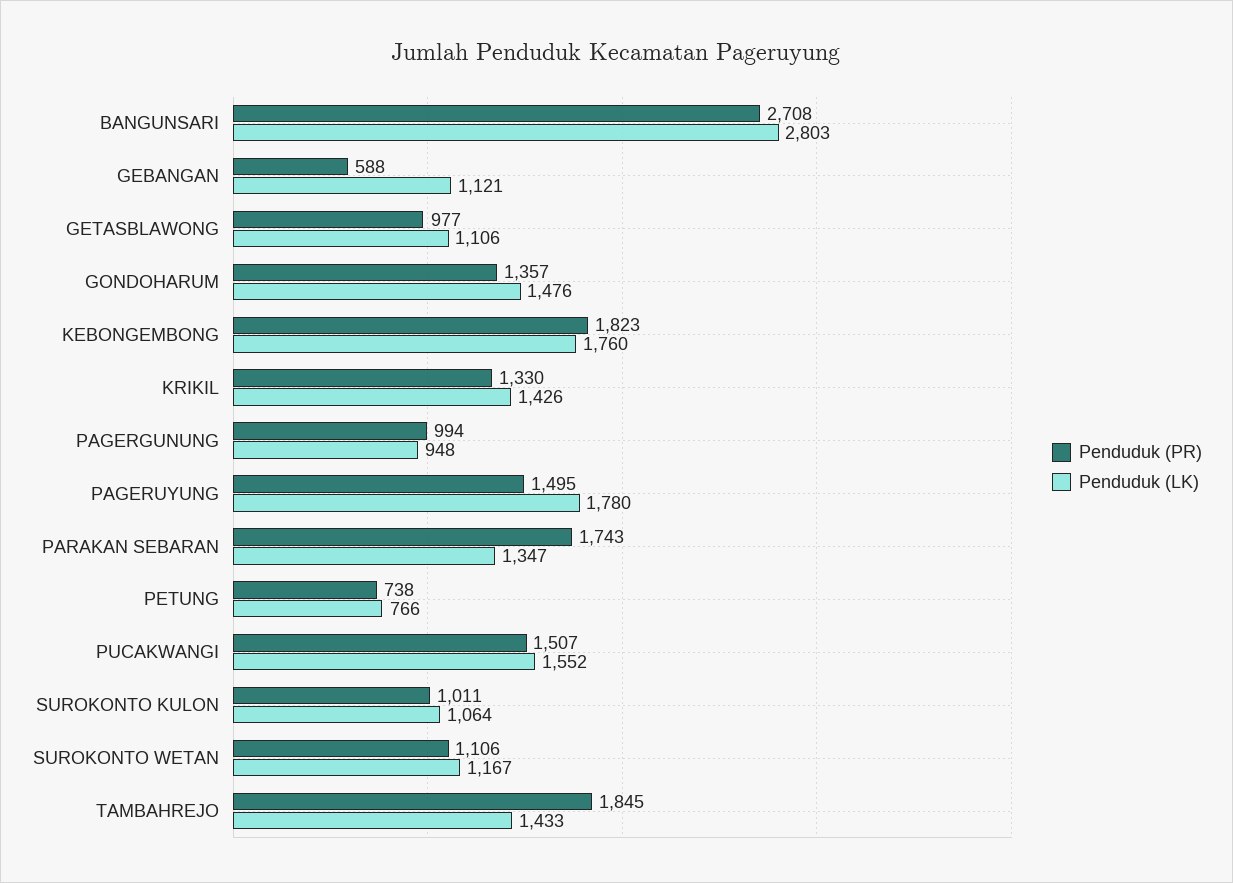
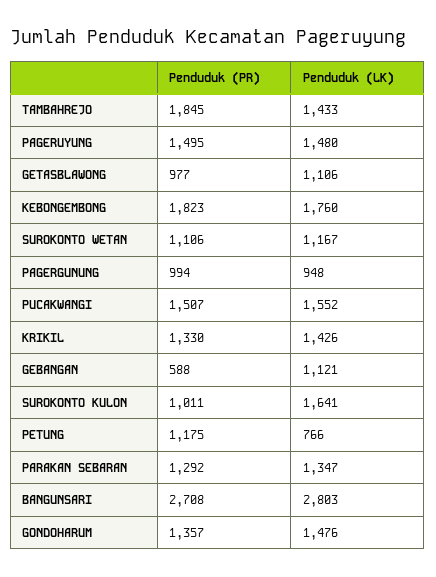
  {
    "Penduduk (PR)": {
      "BANGUNSARI": 2708,
      "GEBANGAN": 588,
      "GETASBLAWONG": 977,
      "GONDOHARUM": 1357,
      "KEBONGEMBONG": 1823,
      "KRIKIL": 1330,
      "PAGERGUNUNG": 994,
      "PAGERUYUNG": 1495,
-     "PARAKAN SEBARAN": 1743,
+     "PARAKAN SEBARAN": 1292,
-     "PETUNG": 738,
+     "PETUNG": 1175,
      "PUCAKWANGI": 1507,
      "SUROKONTO KULON": 1011,
      "SUROKONTO WETAN": 1106,
      "TAMBAHREJO": 1845
    },
    "Penduduk (LK)": {
      "BANGUNSARI": 2803,
      "GEBANGAN": 1121,
      "GETASBLAWONG": 1106,
      "GONDOHARUM": 1476,
      "KEBONGEMBONG": 1760,
      "KRIKIL": 1426,
      "PAGERGUNUNG": 948,
-     "PAGERUYUNG": 1780,
+     "PAGERUYUNG": 1480,
      "PARAKAN SEBARAN": 1347,
      "PETUNG": 766,
      "PUCAKWANGI": 1552,
-     "SUROKONTO KULON": 1064,
+     "SUROKONTO KULON": 1641,
      "SUROKONTO WETAN": 1167,
      "TAMBAHREJO": 1433
    }
  }

